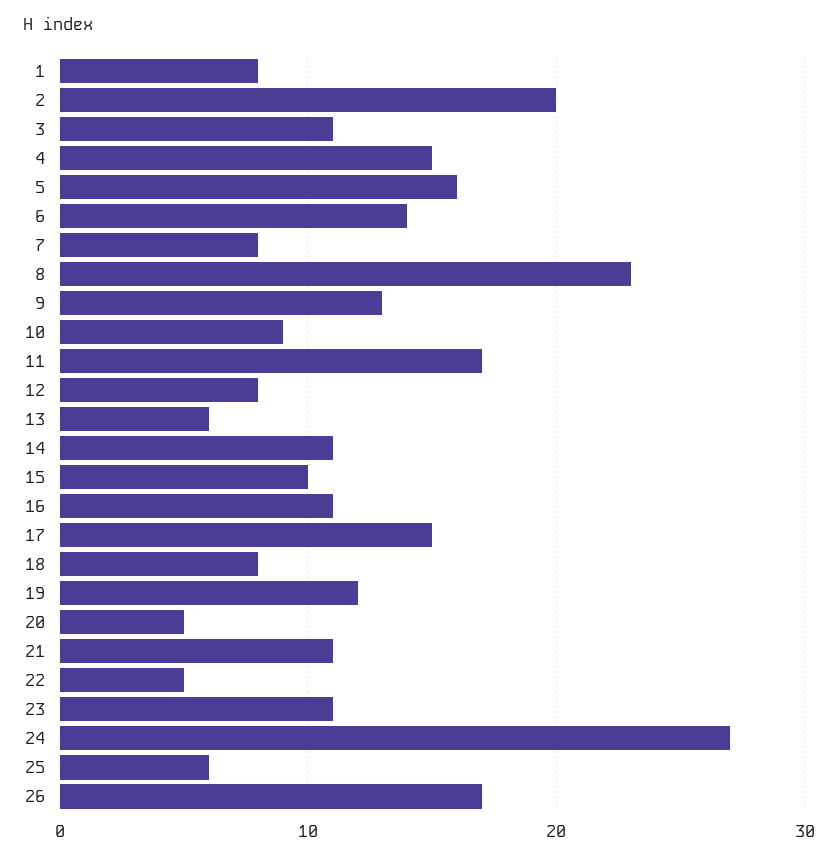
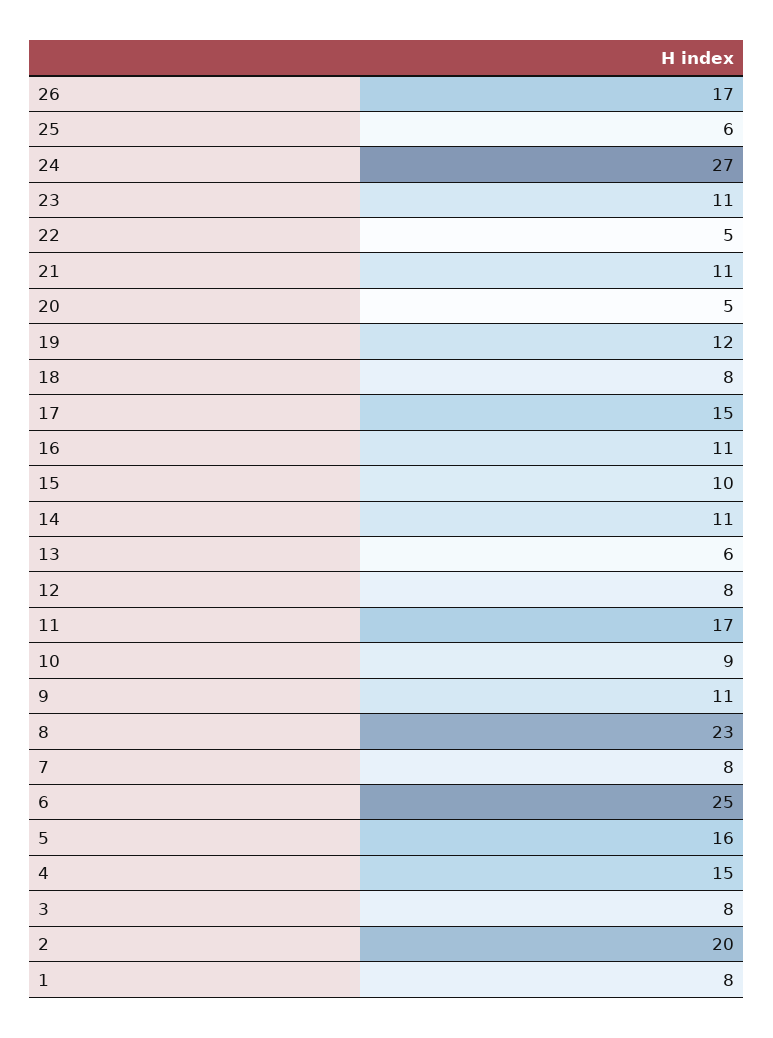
  {
    "1": 8,
    "2": 20,
-   "3": 11,
+   "3": 8,
    "4": 15,
    "5": 16,
-   "6": 14,
+   "6": 25,
    "7": 8,
    "8": 23,
-   "9": 13,
+   "9": 11,
    "10": 9,
    "11": 17,
    "12": 8,
    "13": 6,
    "14": 11,
    "15": 10,
    "16": 11,
    "17": 15,
    "18": 8,
    "19": 12,
    "20": 5,
    "21": 11,
    "22": 5,
    "23": 11,
    "24": 27,
    "25": 6,
    "26": 17
  }

